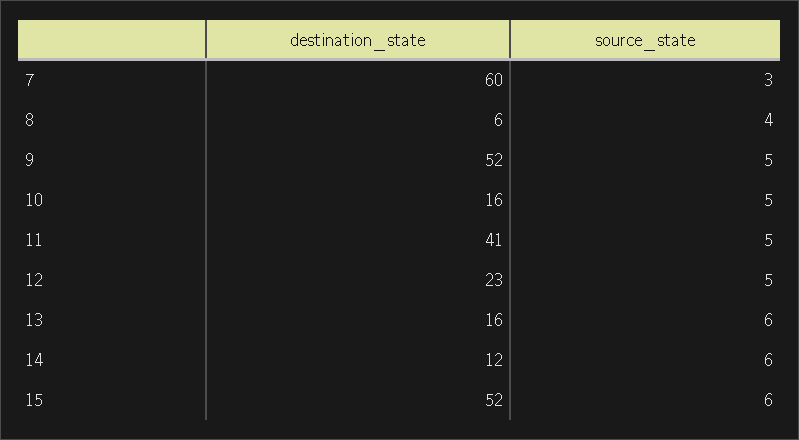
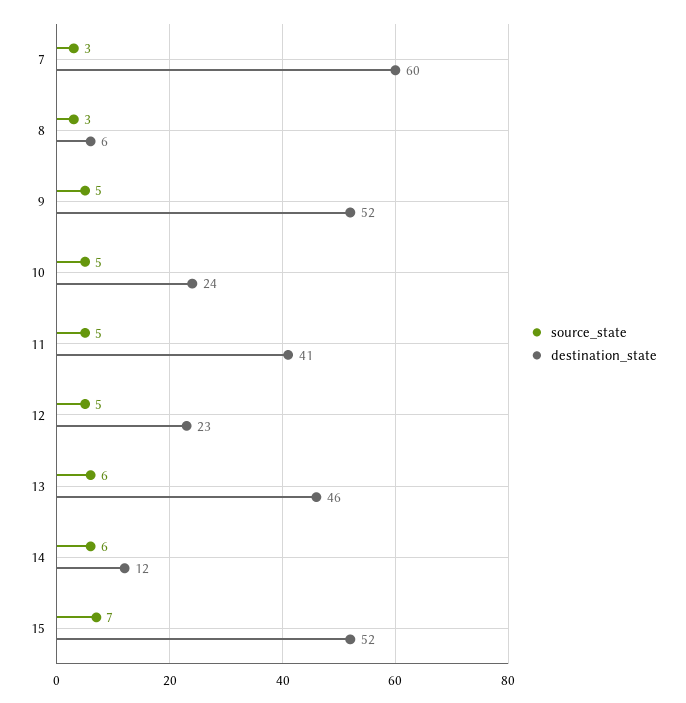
  {
    "destination_state": {
      "7": 60,
      "8": 6,
      "9": 52,
-     "10": 16,
+     "10": 24,
      "11": 41,
      "12": 23,
-     "13": 16,
+     "13": 46,
      "14": 12,
      "15": 52
    },
    "source_state": {
      "7": 3,
-     "8": 4,
+     "8": 3,
      "9": 5,
      "10": 5,
      "11": 5,
      "12": 5,
      "13": 6,
      "14": 6,
-     "15": 6
+     "15": 7
    }
  }

